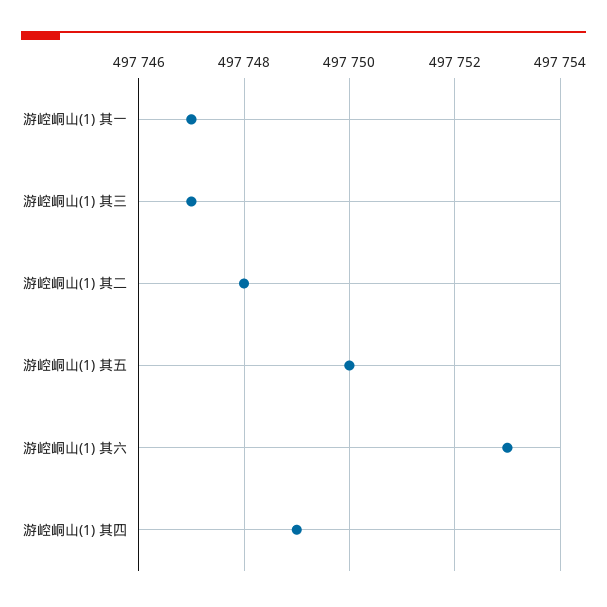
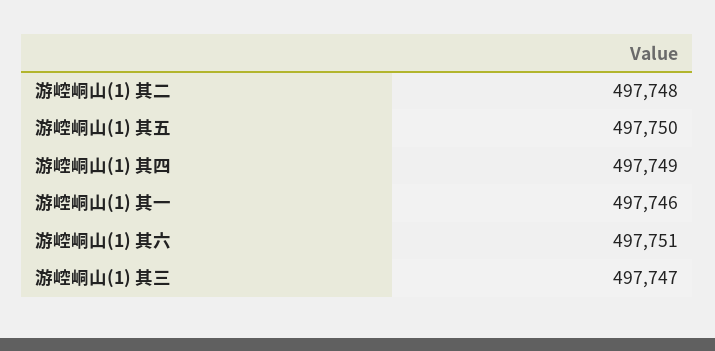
  {
-   "游崆峒山(1) 其一": 497747,
+   "游崆峒山(1) 其一": 497746,
    "游崆峒山(1) 其三": 497747,
    "游崆峒山(1) 其二": 497748,
    "游崆峒山(1) 其五": 497750,
-   "游崆峒山(1) 其六": 497753,
+   "游崆峒山(1) 其六": 497751,
    "游崆峒山(1) 其四": 497749
  }

